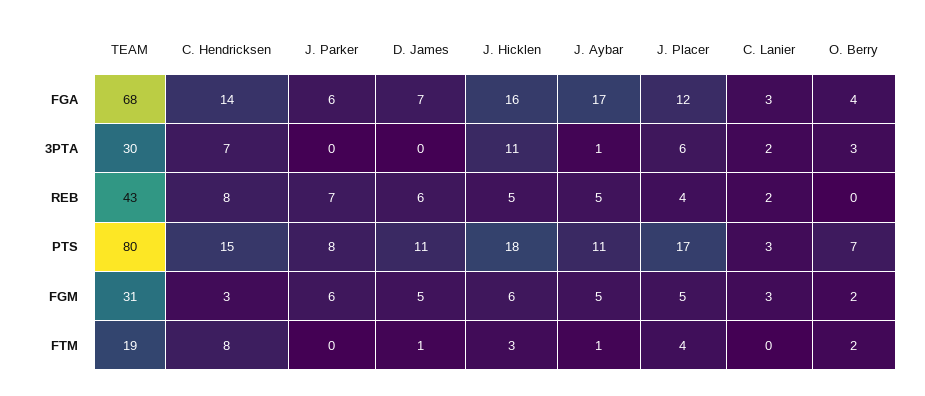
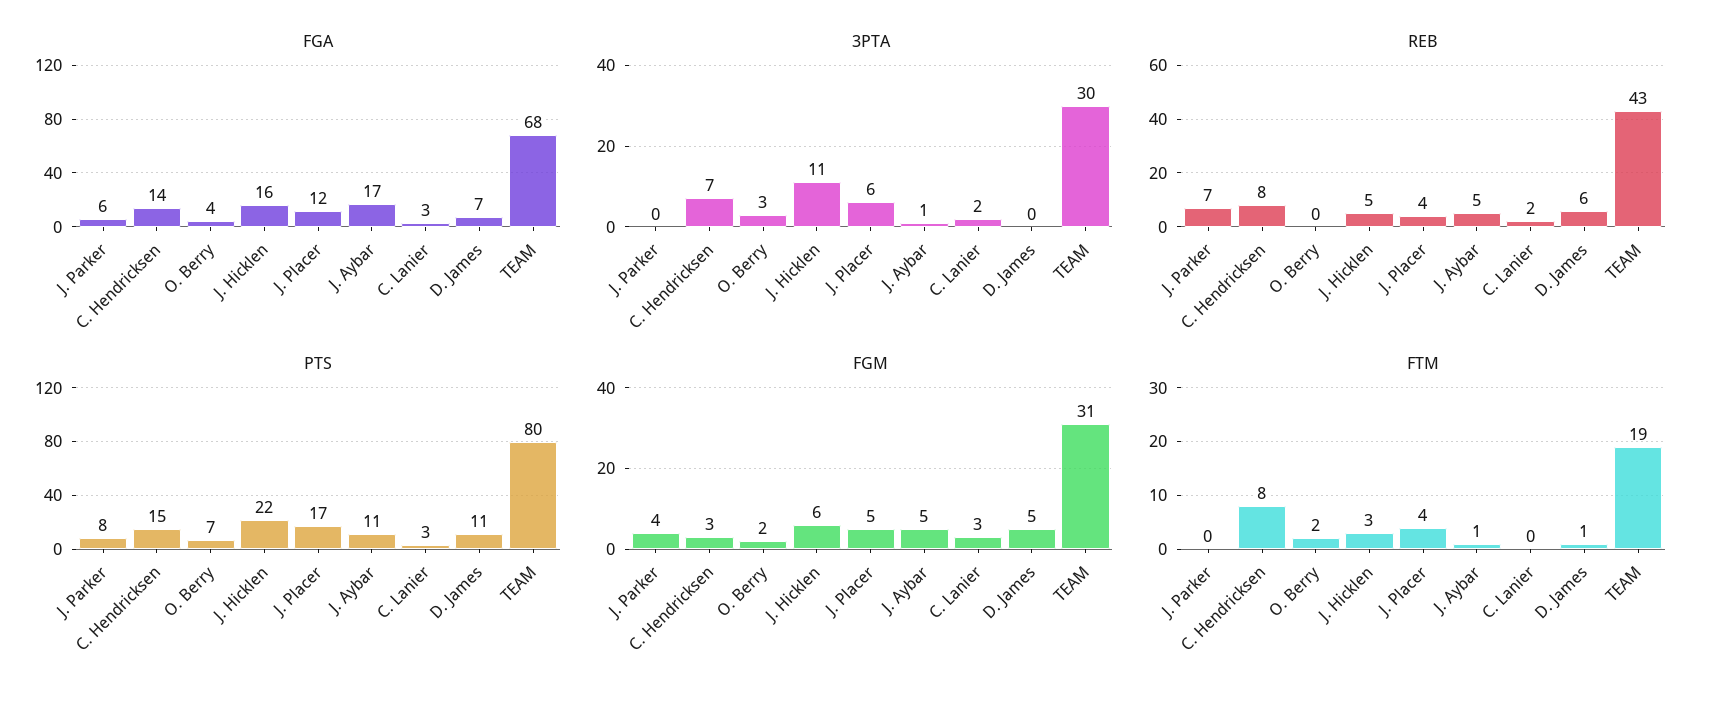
  {
    "FGA": {
      "TEAM": 68,
      "C. Hendricksen": 14,
      "J. Parker": 6,
      "D. James": 7,
      "J. Hicklen": 16,
      "J. Aybar": 17,
      "J. Placer": 12,
      "C. Lanier": 3,
      "O. Berry": 4
    },
    "3PTA": {
      "TEAM": 30,
      "C. Hendricksen": 7,
      "J. Parker": 0,
      "D. James": 0,
      "J. Hicklen": 11,
      "J. Aybar": 1,
      "J. Placer": 6,
      "C. Lanier": 2,
      "O. Berry": 3
    },
    "REB": {
      "TEAM": 43,
      "C. Hendricksen": 8,
      "J. Parker": 7,
      "D. James": 6,
      "J. Hicklen": 5,
      "J. Aybar": 5,
      "J. Placer": 4,
      "C. Lanier": 2,
      "O. Berry": 0
    },
    "PTS": {
      "TEAM": 80,
      "C. Hendricksen": 15,
      "J. Parker": 8,
      "D. James": 11,
-     "J. Hicklen": 18,
+     "J. Hicklen": 22,
      "J. Aybar": 11,
      "J. Placer": 17,
      "C. Lanier": 3,
      "O. Berry": 7
    },
    "FGM": {
      "TEAM": 31,
      "C. Hendricksen": 3,
-     "J. Parker": 6,
+     "J. Parker": 4,
      "D. James": 5,
      "J. Hicklen": 6,
      "J. Aybar": 5,
      "J. Placer": 5,
      "C. Lanier": 3,
      "O. Berry": 2
    },
    "FTM": {
      "TEAM": 19,
      "C. Hendricksen": 8,
      "J. Parker": 0,
      "D. James": 1,
      "J. Hicklen": 3,
      "J. Aybar": 1,
      "J. Placer": 4,
      "C. Lanier": 0,
      "O. Berry": 2
    }
  }

